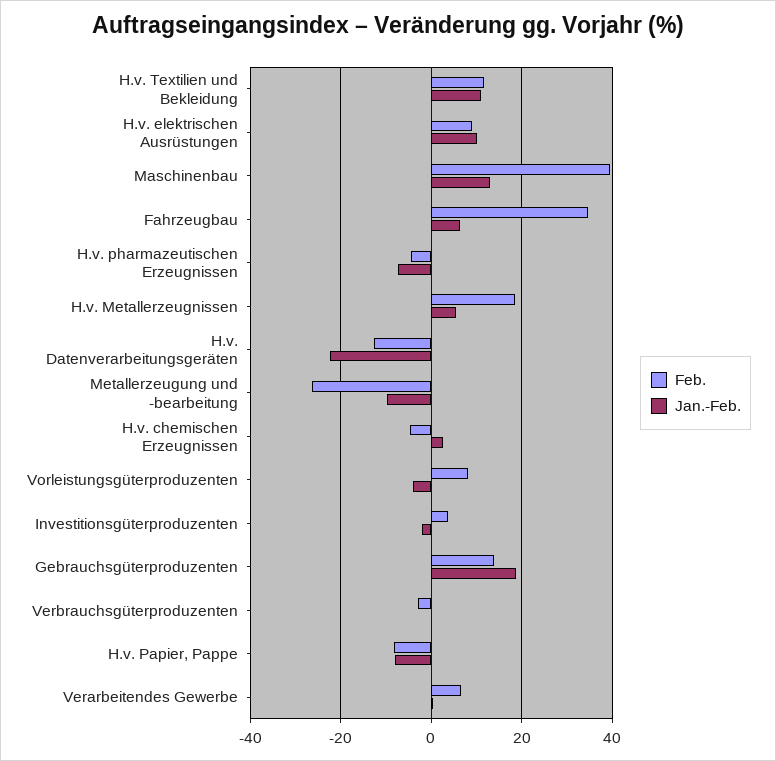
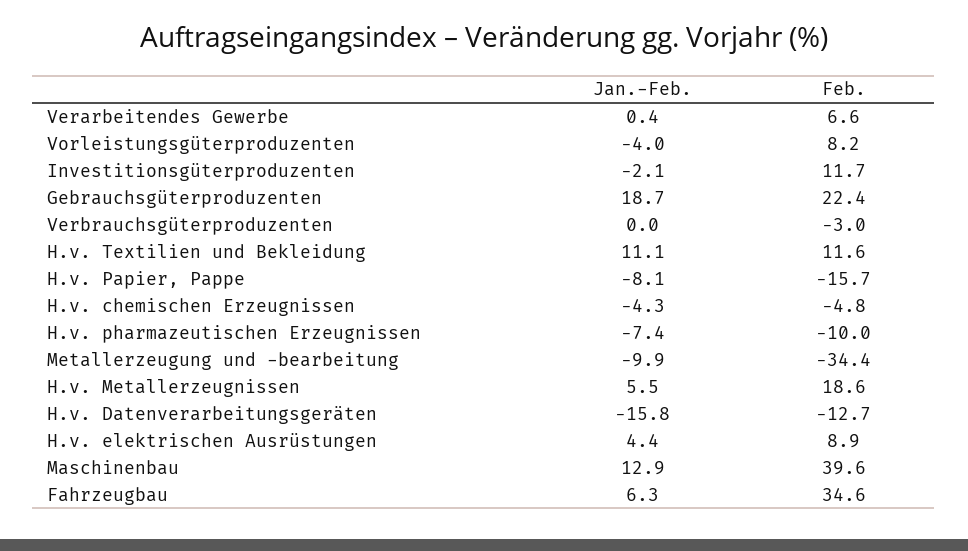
  {
    "Feb.": {
      "H.v. Textilien und Bekleidung": 11.6,
      "H.v. elektrischen Ausrüstungen": 8.9,
      "Maschinenbau": 39.6,
      "Fahrzeugbau": 34.6,
-     "H.v. pharmazeutischen Erzeugnissen": -4,
+     "H.v. pharmazeutischen Erzeugnissen": -10,
      "H.v. Metallerzeugnissen": 18.6,
      "H.v. Datenverarbeitungsgeräten": -12.7,
-     "Metallerzeugung und -bearbeitung": -26,
+     "Metallerzeugung und -bearbeitung": -34.4,
      "H.v. chemischen Erzeugnissen": -4.8,
      "Vorleistungsgüterproduzenten": 8.2,
-     "Investitionsgüterproduzenten": 4,
+     "Investitionsgüterproduzenten": 11.7,
-     "Gebrauchsgüterproduzenten": 14,
+     "Gebrauchsgüterproduzenten": 22.4,
      "Verbrauchsgüterproduzenten": -3,
-     "H.v. Papier, Pappe": -8,
+     "H.v. Papier, Pappe": -15.7,
      "Verarbeitendes Gewerbe": 6.6
    },
    "Jan.-Feb.": {
      "H.v. Textilien und Bekleidung": 11.1,
-     "H.v. elektrischen Ausrüstungen": 10,
+     "H.v. elektrischen Ausrüstungen": 4.4,
      "Maschinenbau": 12.9,
      "Fahrzeugbau": 6.3,
      "H.v. pharmazeutischen Erzeugnissen": -7.4,
      "H.v. Metallerzeugnissen": 5.5,
-     "H.v. Datenverarbeitungsgeräten": -22,
+     "H.v. Datenverarbeitungsgeräten": -15.8,
      "Metallerzeugung und -bearbeitung": -9.9,
-     "H.v. chemischen Erzeugnissen": 2,
+     "H.v. chemischen Erzeugnissen": -4.3,
      "Vorleistungsgüterproduzenten": -4,
      "Investitionsgüterproduzenten": -2.1,
      "Gebrauchsgüterproduzenten": 18.7,
      "Verbrauchsgüterproduzenten": 0,
      "H.v. Papier, Pappe": -8.1,
      "Verarbeitendes Gewerbe": 0.4
    }
  }

